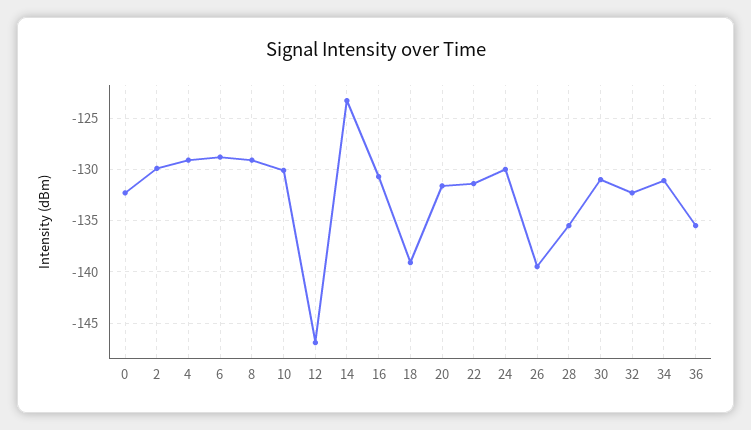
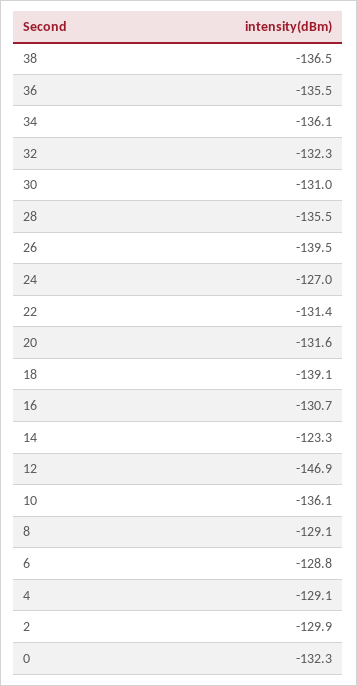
  {
    "0": -132.3,
    "2": -129.9,
    "4": -129.1,
    "6": -128.8,
    "8": -129.1,
-   "10": -130,
+   "10": -136.1,
    "12": -146.9,
    "14": -123.3,
    "16": -130.7,
    "18": -139.1,
    "20": -131.6,
    "22": -131.4,
-   "24": -130,
+   "24": -127,
    "26": -139.5,
    "28": -135.5,
    "30": -131,
    "32": -132.3,
-   "34": -131,
+   "34": -136.1,
-   "36": -135.5
+   "36": -135.5,
+   "38": -136.5
  }

